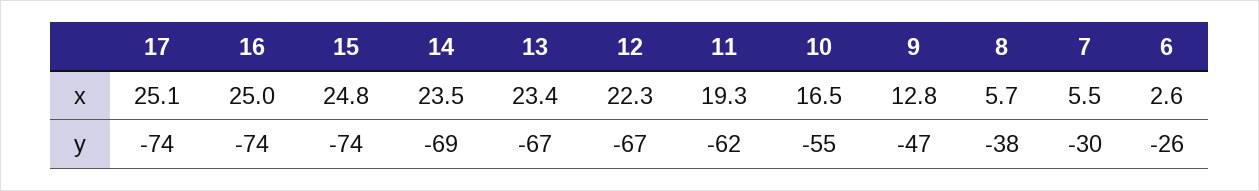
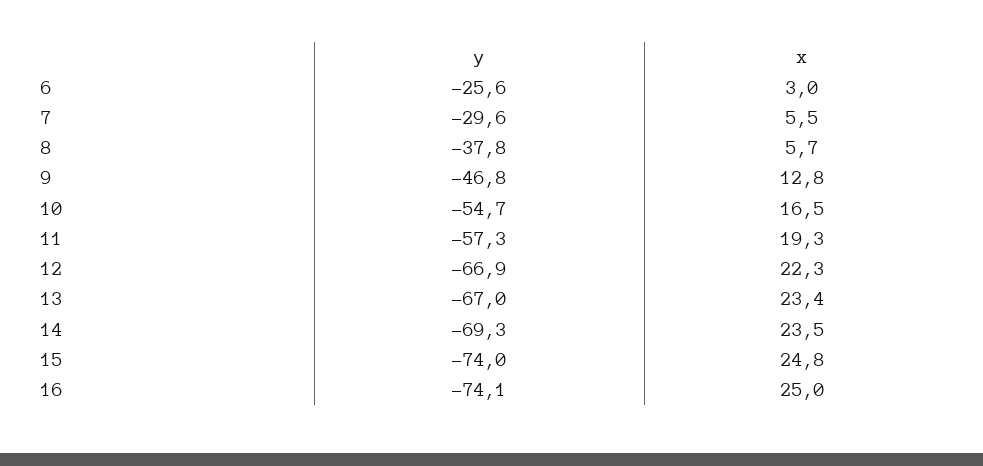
  {
-   "17": {
-     "x": 25.1,
-     "y": -74
-   },
    "16": {
      "x": 25,
      "y": -74.1
    },
    "15": {
      "x": 24.8,
      "y": -74
    },
    "14": {
      "x": 23.5,
      "y": -69.3
    },
    "13": {
      "x": 23.4,
      "y": -67
    },
    "12": {
      "x": 22.3,
      "y": -66.9
    },
    "11": {
      "x": 19.3,
-     "y": -62
+     "y": -57.3
    },
    "10": {
      "x": 16.5,
      "y": -54.7
    },
    "9": {
      "x": 12.8,
      "y": -46.8
    },
    "8": {
      "x": 5.7,
      "y": -37.8
    },
    "7": {
      "x": 5.5,
      "y": -29.6
    },
    "6": {
-     "x": 2.6,
+     "x": 3,
      "y": -25.6
    }
  }

